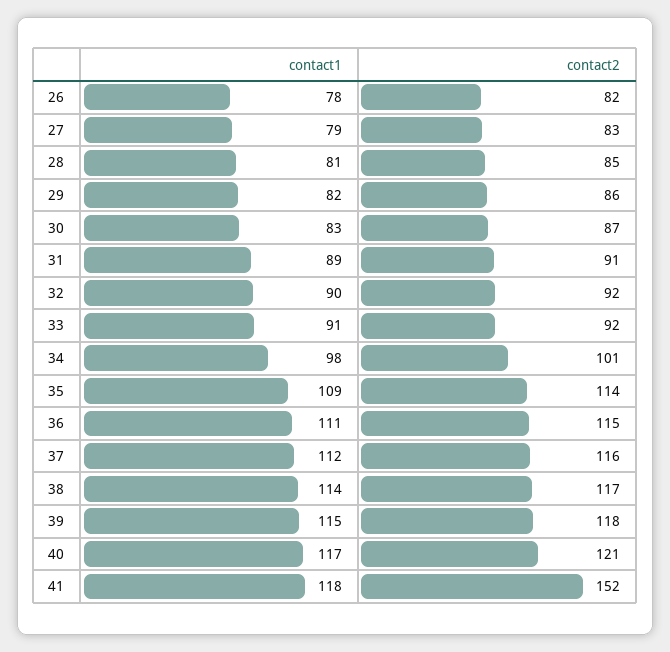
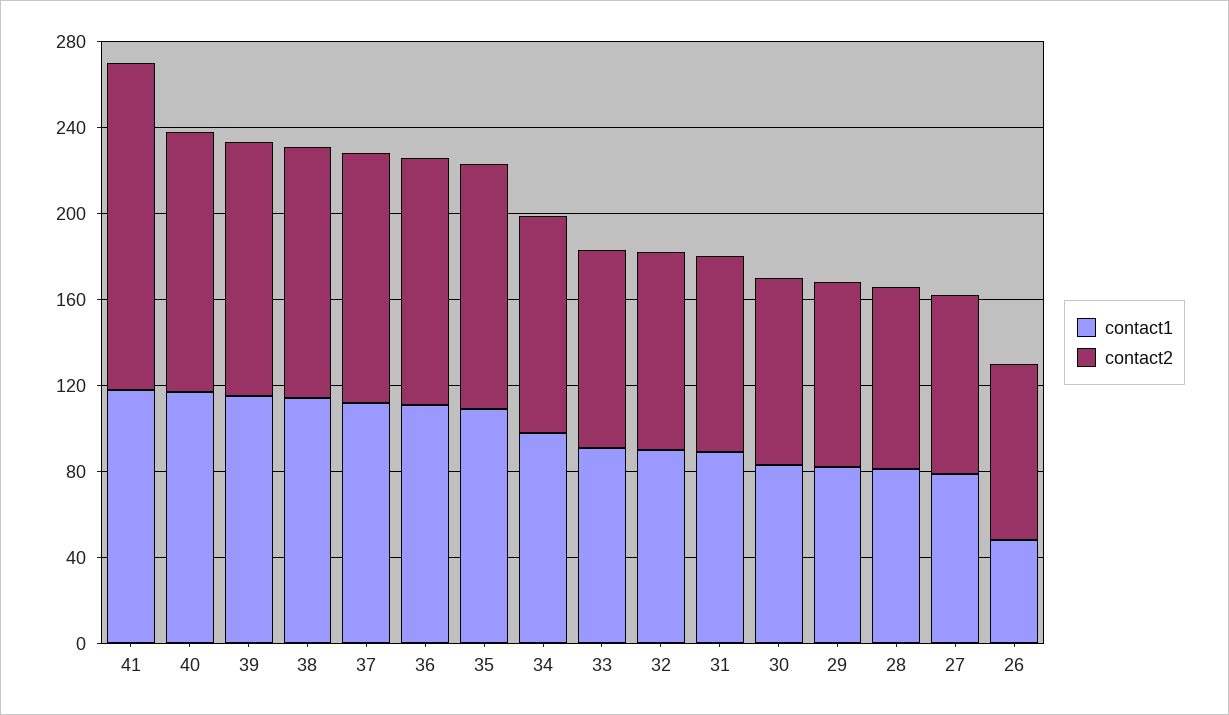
  {
    "contact1": {
-     "26": 78,
+     "26": 50,
      "27": 79,
      "28": 81,
      "29": 82,
      "30": 83,
      "31": 89,
      "32": 90,
      "33": 91,
      "34": 98,
      "35": 109,
      "36": 111,
      "37": 112,
      "38": 114,
      "39": 115,
      "40": 117,
      "41": 118
    },
    "contact2": {
      "26": 82,
      "27": 83,
      "28": 85,
      "29": 86,
      "30": 87,
      "31": 91,
      "32": 92,
      "33": 92,
      "34": 101,
      "35": 114,
      "36": 115,
      "37": 116,
      "38": 117,
      "39": 118,
      "40": 121,
      "41": 152
    }
  }

